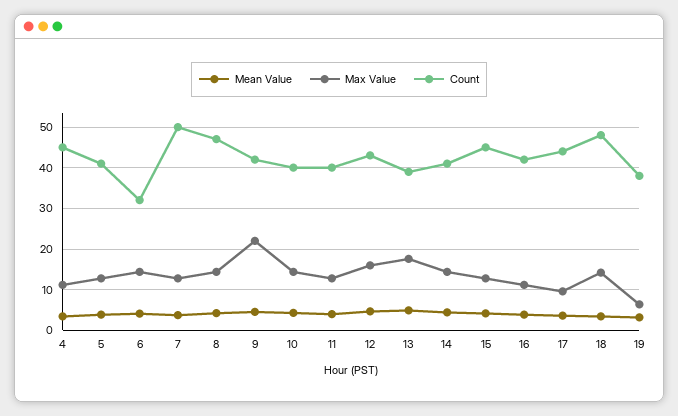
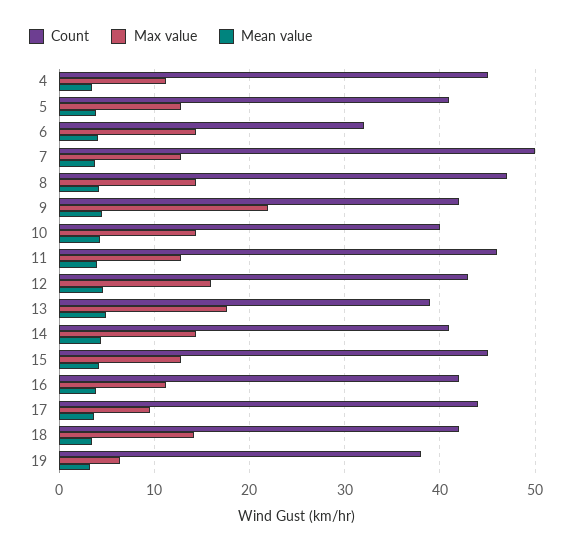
  {
    "Mean Value": {
      "4": 3,
      "5": 4,
      "6": 4,
      "7": 4,
      "8": 4,
      "9": 5,
      "10": 4,
      "11": 4,
      "12": 5,
      "13": 5,
      "14": 4,
      "15": 4,
      "16": 4,
      "17": 4,
      "18": 3,
      "19": 3
    },
    "Max Value": {
      "4": 11,
      "5": 13,
      "6": 14,
      "7": 13,
      "8": 14,
      "9": 22,
      "10": 14,
      "11": 13,
      "12": 16,
      "13": 18,
      "14": 14,
      "15": 13,
      "16": 11,
      "17": 10,
      "18": 14,
      "19": 6
    },
    "Count": {
      "4": 45,
      "5": 41,
      "6": 32,
      "7": 50,
      "8": 47,
      "9": 42,
      "10": 40,
-     "11": 40,
+     "11": 46,
      "12": 43,
      "13": 39,
      "14": 41,
      "15": 45,
      "16": 42,
      "17": 44,
-     "18": 48,
+     "18": 42,
      "19": 38
    }
  }

